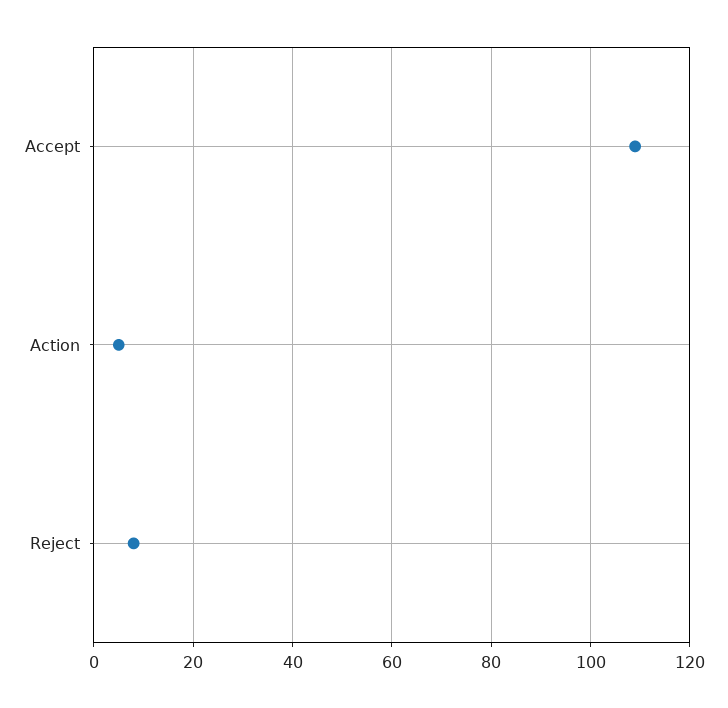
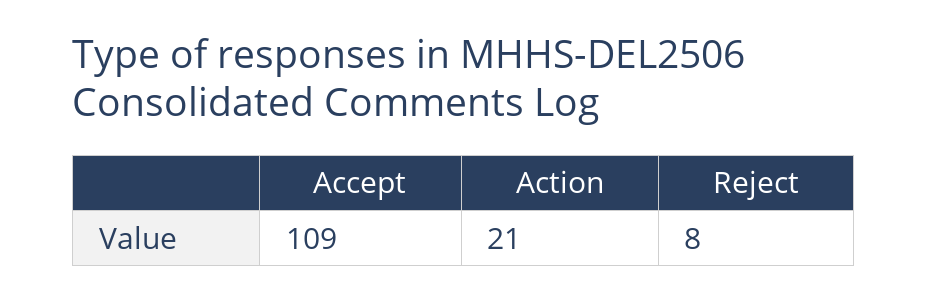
  {
    "Accept": 109,
-   "Action": 5,
+   "Action": 21,
    "Reject": 8
  }

